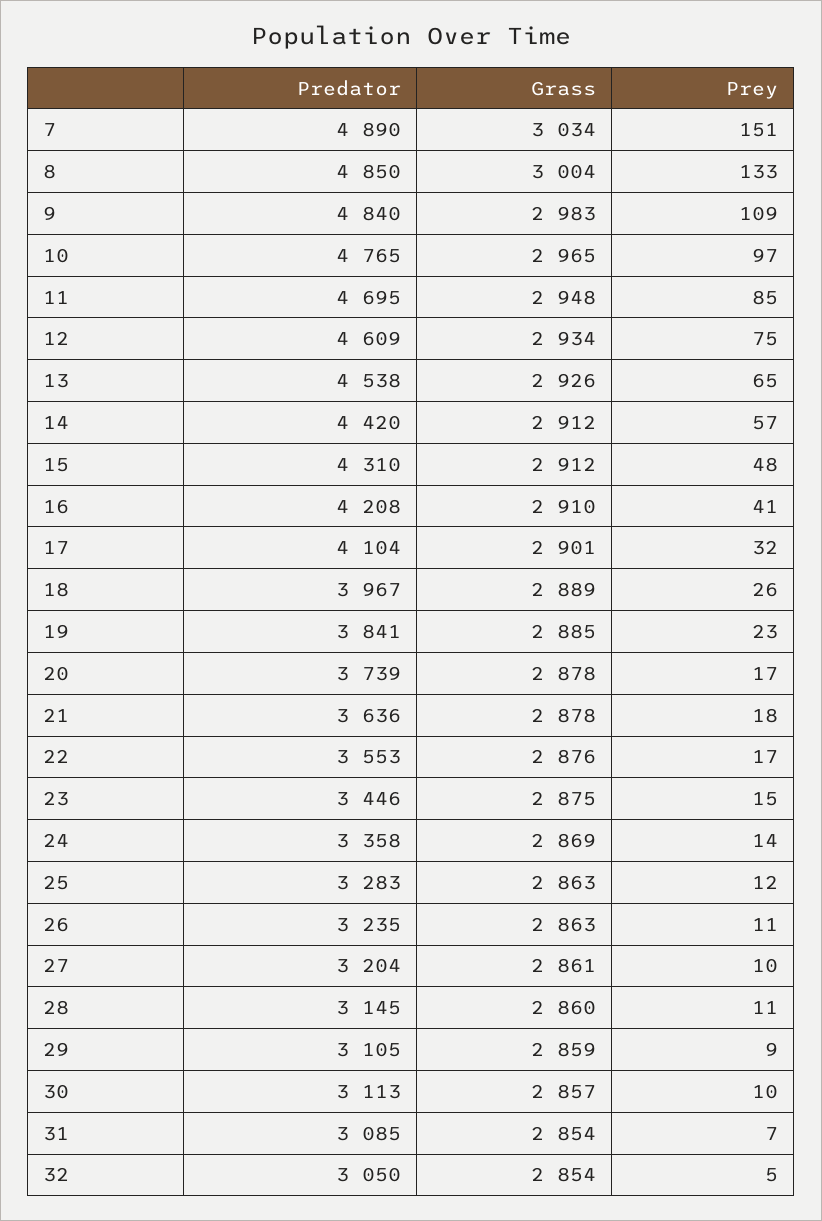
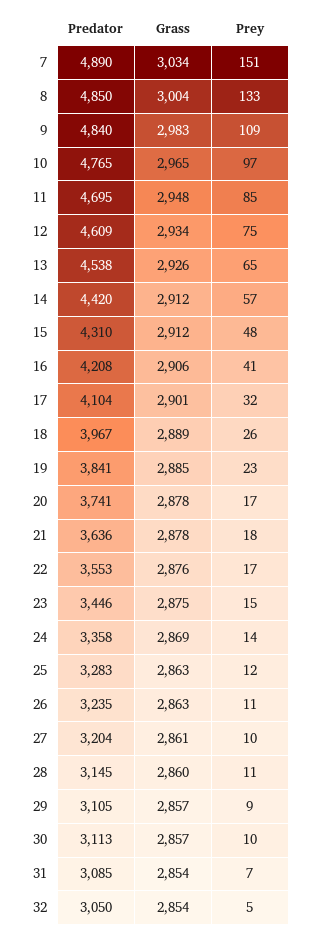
  {
    "Predator": {
      "7": 4890,
      "8": 4850,
      "9": 4840,
      "10": 4765,
      "11": 4695,
      "12": 4609,
      "13": 4538,
      "14": 4420,
      "15": 4310,
      "16": 4208,
      "17": 4104,
      "18": 3967,
      "19": 3841,
-     "20": 3739,
+     "20": 3741,
      "21": 3636,
      "22": 3553,
      "23": 3446,
      "24": 3358,
      "25": 3283,
      "26": 3235,
      "27": 3204,
      "28": 3145,
      "29": 3105,
      "30": 3113,
      "31": 3085,
      "32": 3050
    },
    "Grass": {
      "7": 3034,
      "8": 3004,
      "9": 2983,
      "10": 2965,
      "11": 2948,
      "12": 2934,
      "13": 2926,
      "14": 2912,
      "15": 2912,
-     "16": 2910,
+     "16": 2906,
      "17": 2901,
      "18": 2889,
      "19": 2885,
      "20": 2878,
      "21": 2878,
      "22": 2876,
      "23": 2875,
      "24": 2869,
      "25": 2863,
      "26": 2863,
      "27": 2861,
      "28": 2860,
-     "29": 2859,
+     "29": 2857,
      "30": 2857,
      "31": 2854,
      "32": 2854
    },
    "Prey": {
      "7": 151,
      "8": 133,
      "9": 109,
      "10": 97,
      "11": 85,
      "12": 75,
      "13": 65,
      "14": 57,
      "15": 48,
      "16": 41,
      "17": 32,
      "18": 26,
      "19": 23,
      "20": 17,
      "21": 18,
      "22": 17,
      "23": 15,
      "24": 14,
      "25": 12,
      "26": 11,
      "27": 10,
      "28": 11,
      "29": 9,
      "30": 10,
      "31": 7,
      "32": 5
    }
  }

